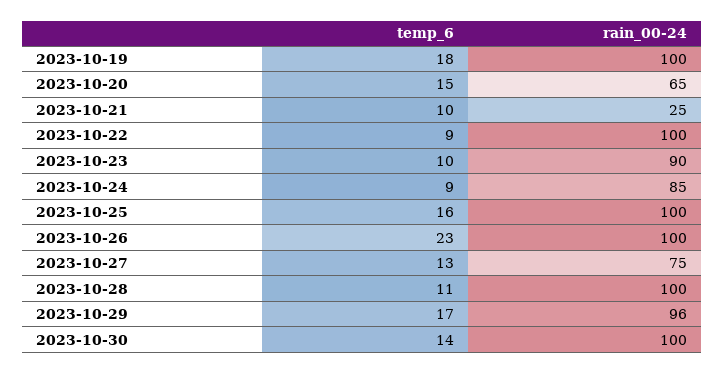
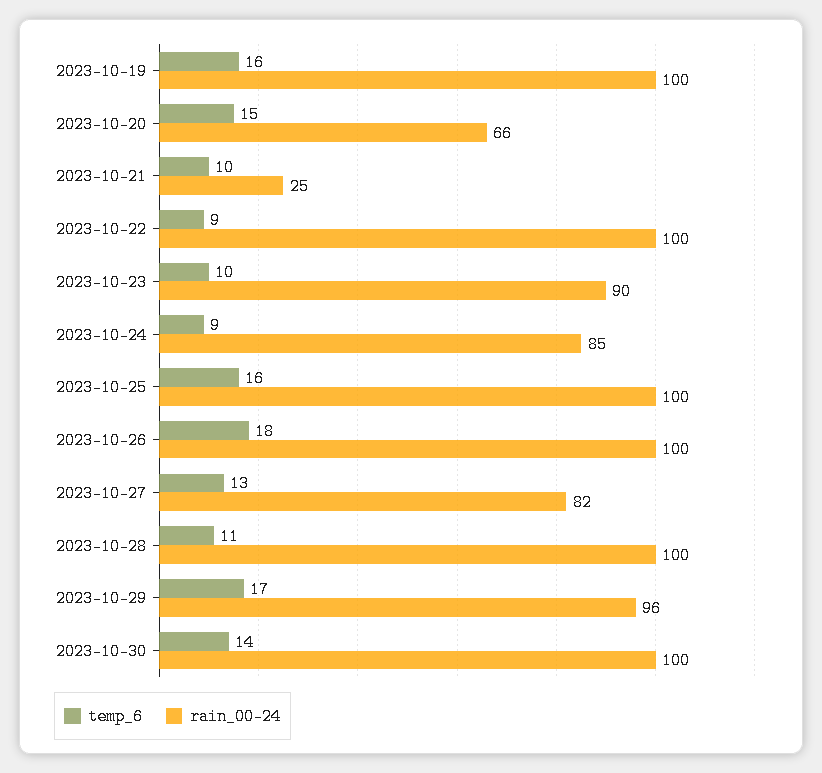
  {
    "temp_6": {
-     "2023-10-19": 18,
+     "2023-10-19": 16,
      "2023-10-20": 15,
      "2023-10-21": 10,
      "2023-10-22": 9,
      "2023-10-23": 10,
      "2023-10-24": 9,
      "2023-10-25": 16,
-     "2023-10-26": 23,
+     "2023-10-26": 18,
      "2023-10-27": 13,
      "2023-10-28": 11,
      "2023-10-29": 17,
      "2023-10-30": 14
    },
    "rain_00-24": {
      "2023-10-19": 100,
-     "2023-10-20": 65,
+     "2023-10-20": 66,
      "2023-10-21": 25,
      "2023-10-22": 100,
      "2023-10-23": 90,
      "2023-10-24": 85,
      "2023-10-25": 100,
      "2023-10-26": 100,
-     "2023-10-27": 75,
+     "2023-10-27": 82,
      "2023-10-28": 100,
      "2023-10-29": 96,
      "2023-10-30": 100
    }
  }

